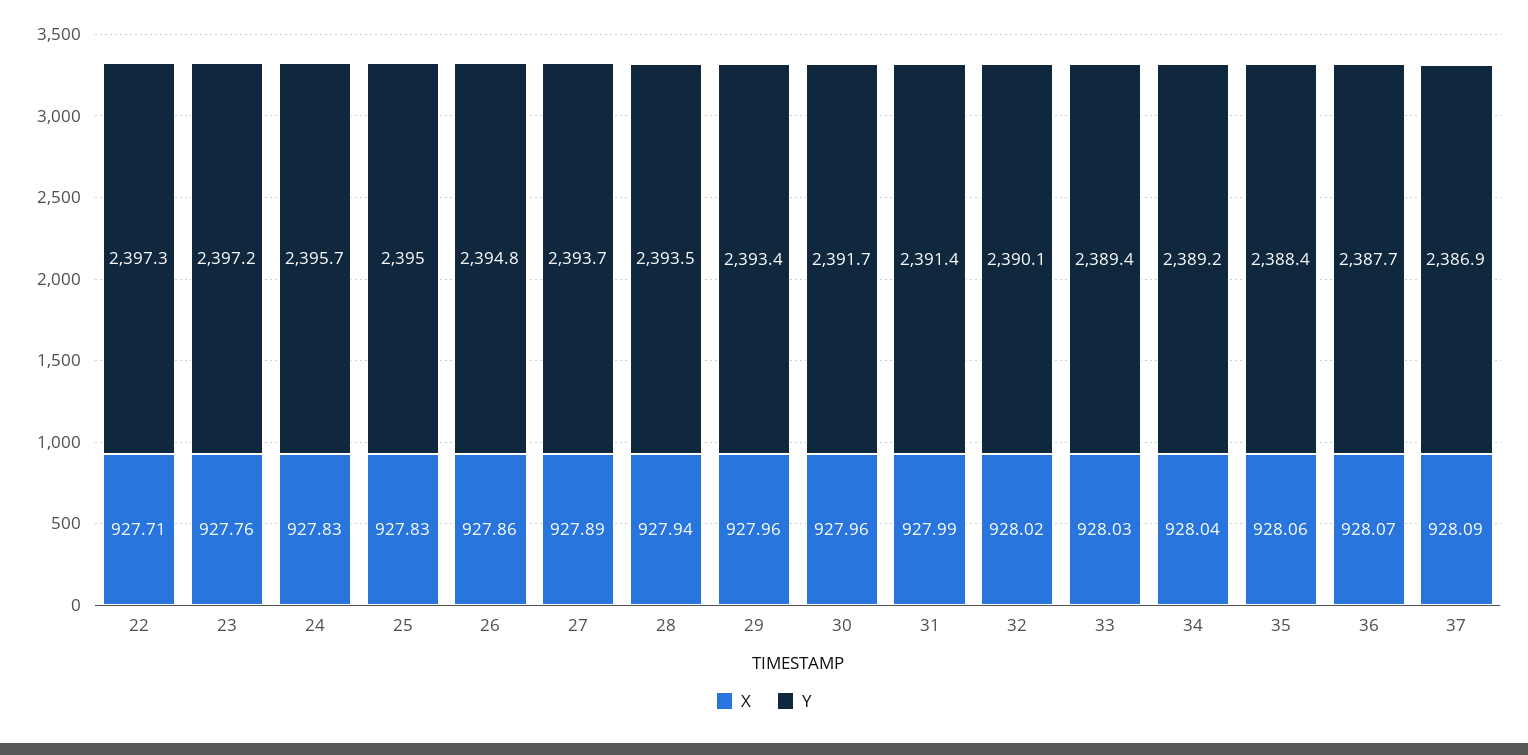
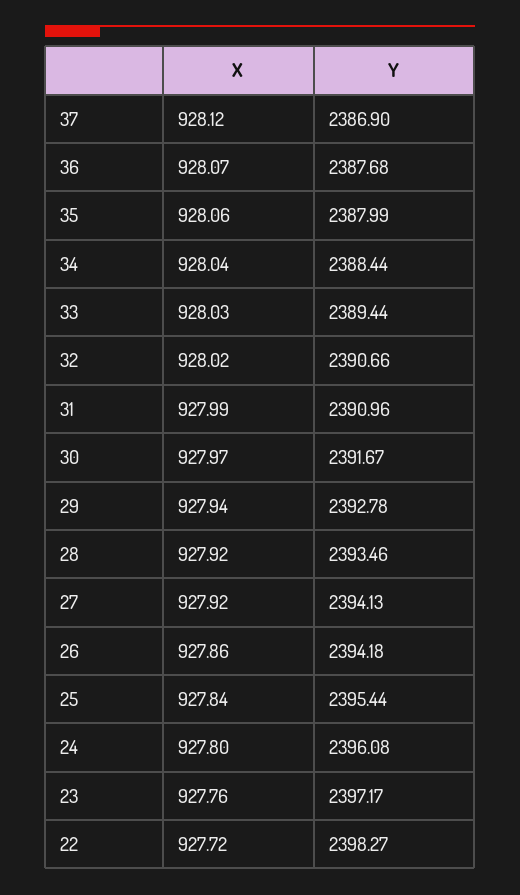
  {
    "X": {
-     "22": 927.71,
+     "22": 927.72,
      "23": 927.76,
-     "24": 927.83,
+     "24": 927.8,
-     "25": 927.83,
+     "25": 927.84,
      "26": 927.86,
-     "27": 927.89,
+     "27": 927.92,
-     "28": 927.94,
+     "28": 927.92,
-     "29": 927.96,
+     "29": 927.94,
-     "30": 927.96,
+     "30": 927.97,
      "31": 927.99,
      "32": 928.02,
      "33": 928.03,
      "34": 928.04,
      "35": 928.06,
      "36": 928.07,
-     "37": 928.09
+     "37": 928.12
    },
    "Y": {
-     "22": 2397.3,
+     "22": 2398.27,
      "23": 2397.17,
-     "24": 2395.7,
+     "24": 2396.08,
-     "25": 2395,
+     "25": 2395.44,
-     "26": 2394.8,
+     "26": 2394.18,
-     "27": 2393.7,
+     "27": 2394.13,
      "28": 2393.46,
-     "29": 2393.4,
+     "29": 2392.78,
      "30": 2391.67,
-     "31": 2391.4,
+     "31": 2390.96,
-     "32": 2390.1,
+     "32": 2390.66,
      "33": 2389.44,
-     "34": 2389.2,
+     "34": 2388.44,
-     "35": 2388.4,
+     "35": 2387.99,
      "36": 2387.68,
      "37": 2386.9
    }
  }

